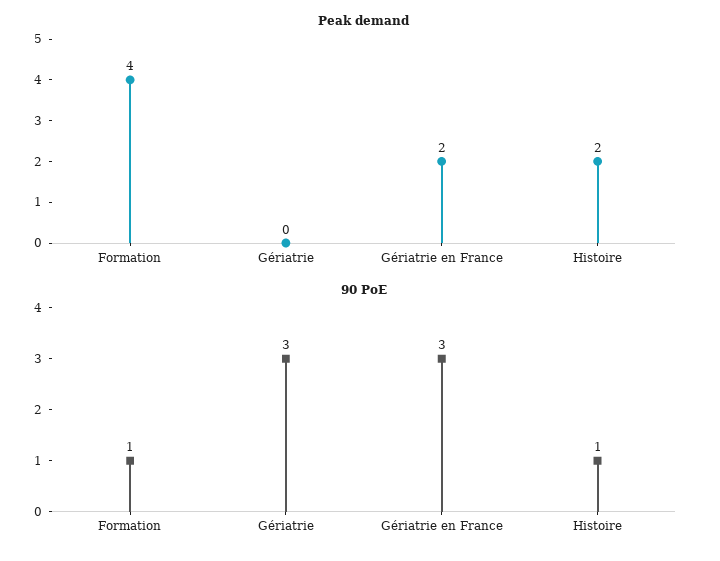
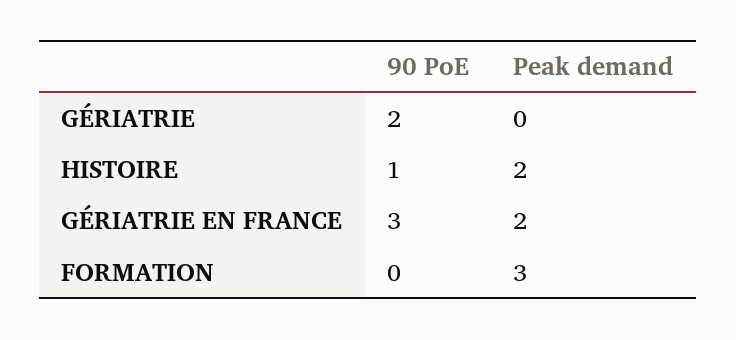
  {
    "Peak demand": {
-     "Formation": 4,
+     "Formation": 3,
      "Gériatrie": 0,
      "Gériatrie en France": 2,
      "Histoire": 2
    },
    "90 PoE": {
-     "Formation": 1,
+     "Formation": 0,
-     "Gériatrie": 3,
+     "Gériatrie": 2,
      "Gériatrie en France": 3,
      "Histoire": 1
    }
  }

